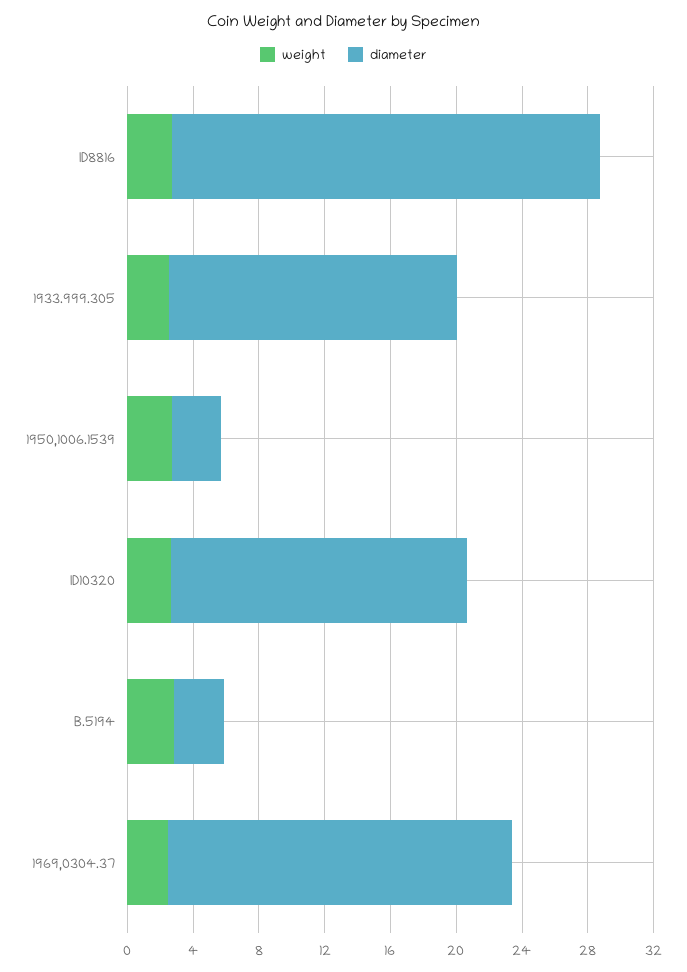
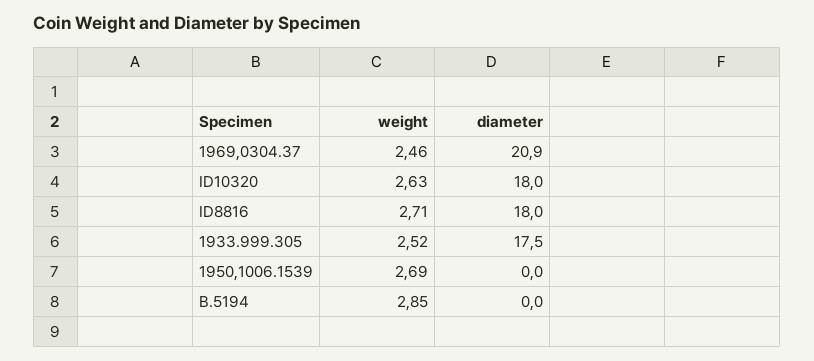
  {
    "weight": {
      "ID8816": 2.71,
      "1933.999.305": 2.52,
      "1950,1006.1539": 2.69,
      "ID10320": 2.63,
      "B.5194": 2.85,
      "1969,0304.37": 2.46
    },
    "diameter": {
-     "ID8816": 26,
+     "ID8816": 18,
      "1933.999.305": 17.5,
-     "1950,1006.1539": 3,
+     "1950,1006.1539": 0,
      "ID10320": 18,
-     "B.5194": 3,
+     "B.5194": 0,
      "1969,0304.37": 20.9
    }
  }

